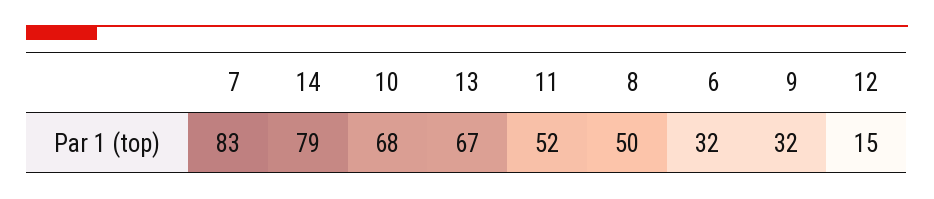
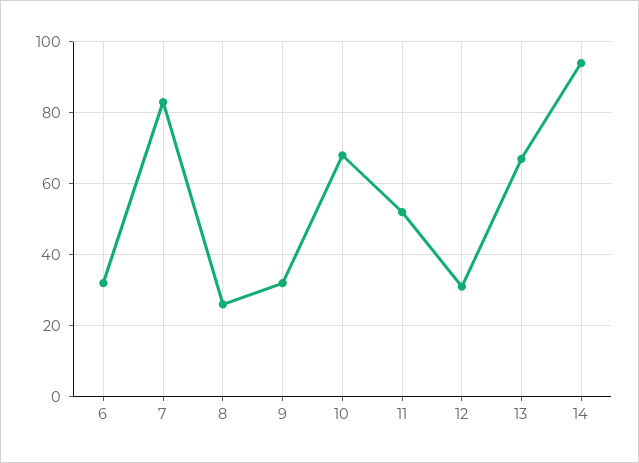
  {
    "7": 83,
-   "14": 79,
+   "14": 95,
    "10": 68,
    "13": 67,
    "11": 52,
-   "8": 50,
+   "8": 25,
    "6": 32,
    "9": 32,
-   "12": 15
+   "12": 30
  }

